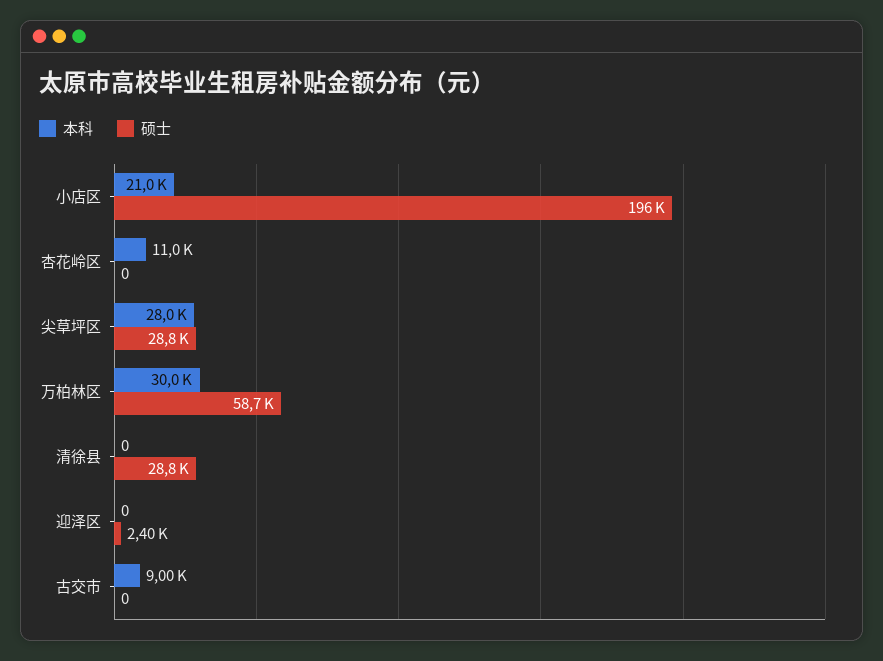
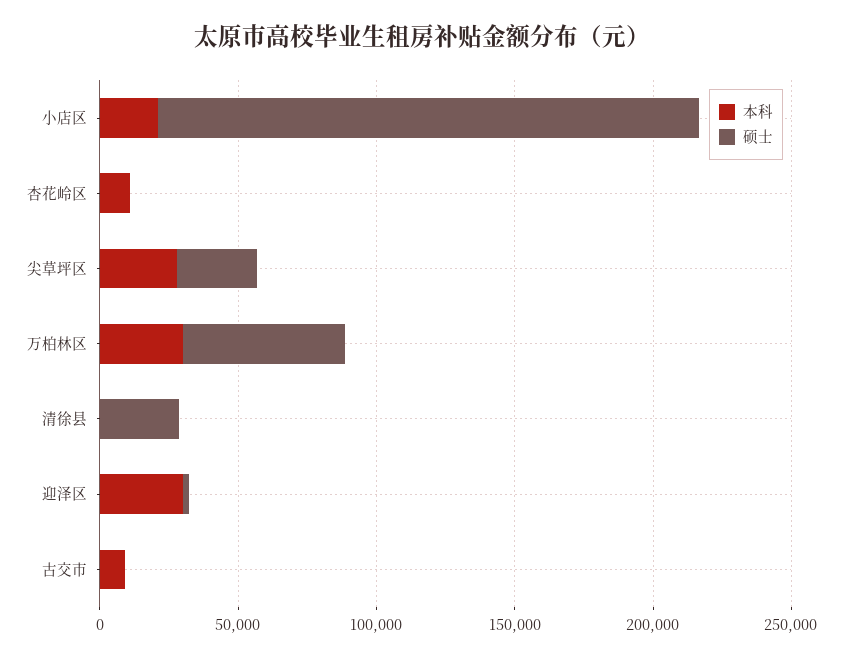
  {
    "本科": {
      "小店区": 21000,
      "杏花岭区": 11000,
      "尖草坪区": 28000,
      "万柏林区": 30000,
      "清徐县": 0,
-     "迎泽区": 0,
+     "迎泽区": 30000,
      "古交市": 9000
    },
    "硕士": {
      "小店区": 196000,
      "杏花岭区": 0,
      "尖草坪区": 28800,
      "万柏林区": 58700,
      "清徐县": 28800,
      "迎泽区": 2400,
      "古交市": 0
    }
  }

